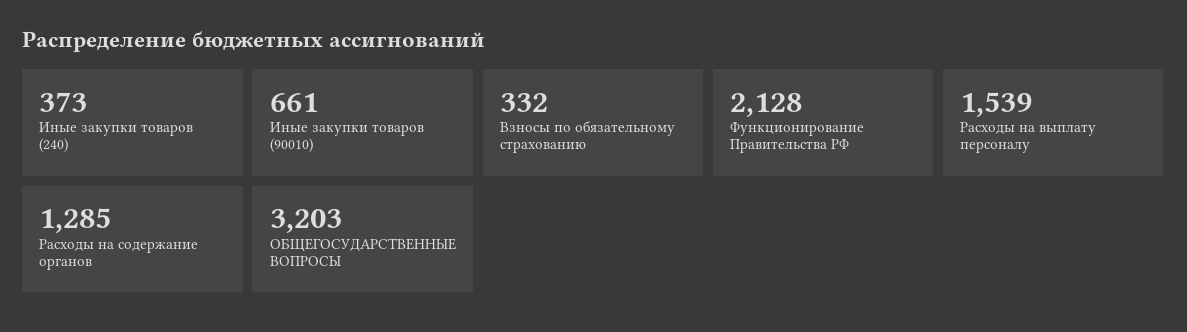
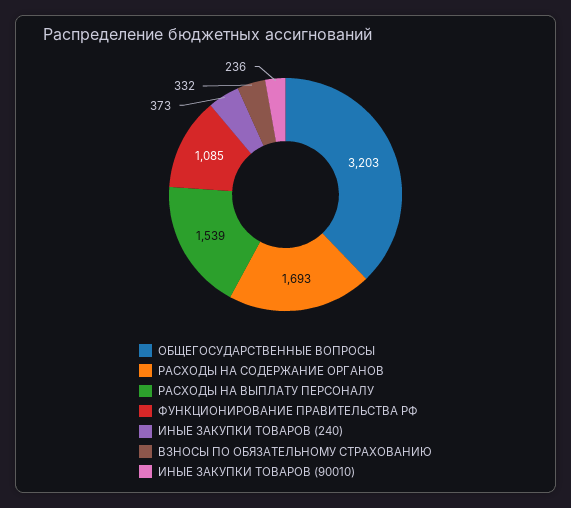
  {
    "Иные закупки товаров (240)": 373,
-   "Иные закупки товаров (90010)": 661,
+   "Иные закупки товаров (90010)": 236,
    "Взносы по обязательному страхованию": 332,
-   "Функционирование Правительства РФ": 2128,
+   "Функционирование Правительства РФ": 1085,
    "Расходы на выплату персоналу": 1539,
-   "Расходы на содержание органов": 1285,
+   "Расходы на содержание органов": 1693,
    "ОБЩЕГОСУДАРСТВЕННЫЕ ВОПРОСЫ": 3203
  }

